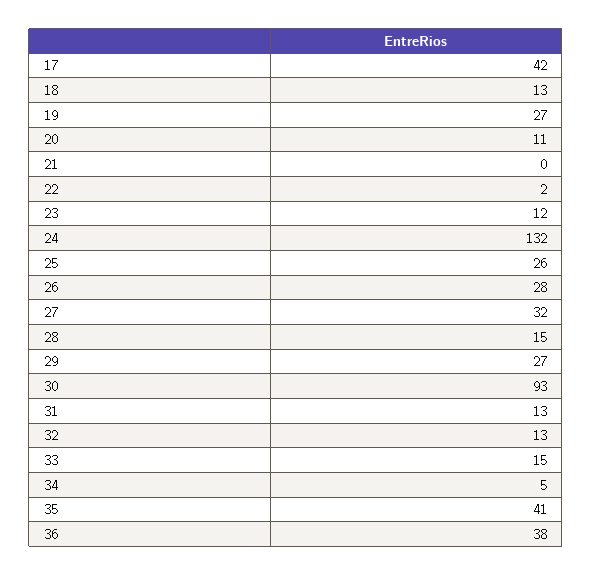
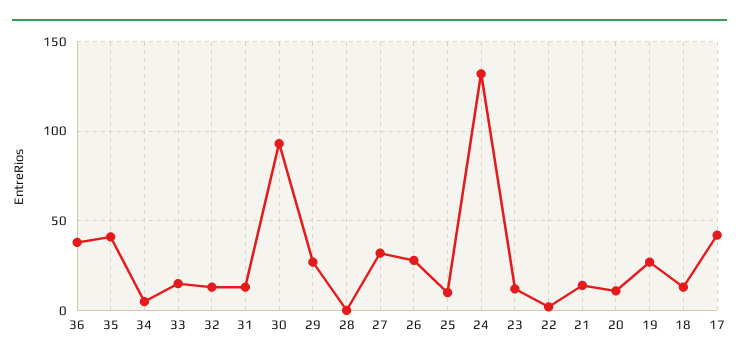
  {
    "17": 42,
    "18": 13,
    "19": 27,
    "20": 11,
-   "21": 0,
+   "21": 15,
    "22": 2,
    "23": 12,
    "24": 132,
-   "25": 26,
+   "25": 10,
    "26": 28,
    "27": 32,
-   "28": 15,
+   "28": 0,
    "29": 27,
    "30": 93,
    "31": 13,
    "32": 13,
    "33": 15,
    "34": 5,
    "35": 41,
    "36": 38
  }

